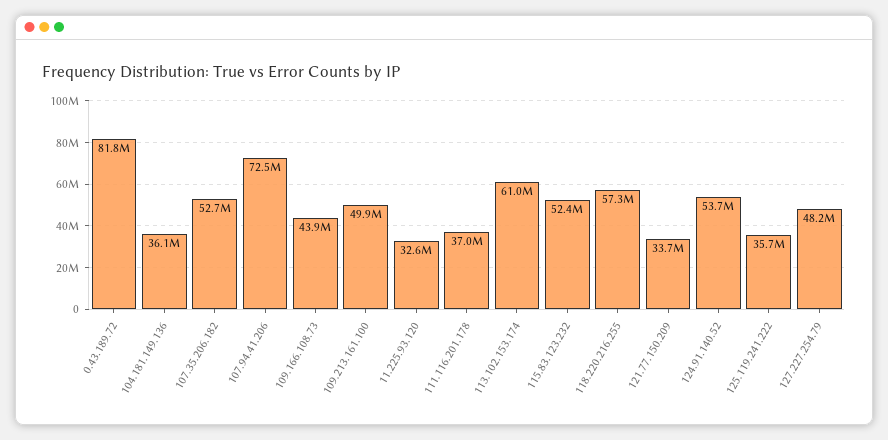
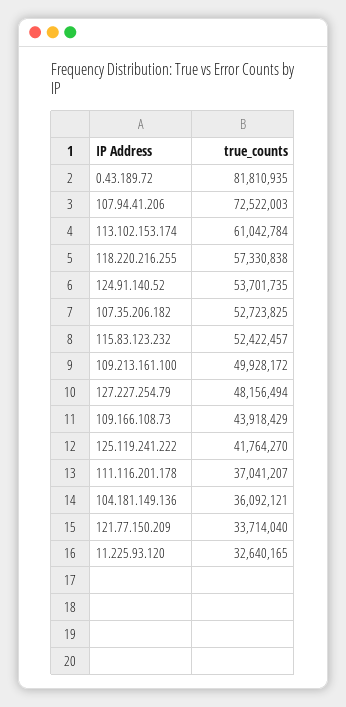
  {
    "0.43.189.72": 81810935,
    "104.181.149.136": 36092121,
    "107.35.206.182": 52723825,
    "107.94.41.206": 72522003,
    "109.166.108.73": 43918429,
    "109.213.161.100": 49928172,
    "11.225.93.120": 32640165,
    "111.116.201.178": 37041207,
    "113.102.153.174": 61042784,
    "115.83.123.232": 52422457,
    "118.220.216.255": 57330838,
    "121.77.150.209": 33714040,
    "124.91.140.52": 53701735,
-   "125.119.241.222": 35700000,
+   "125.119.241.222": 41764270,
    "127.227.254.79": 48156494
  }

